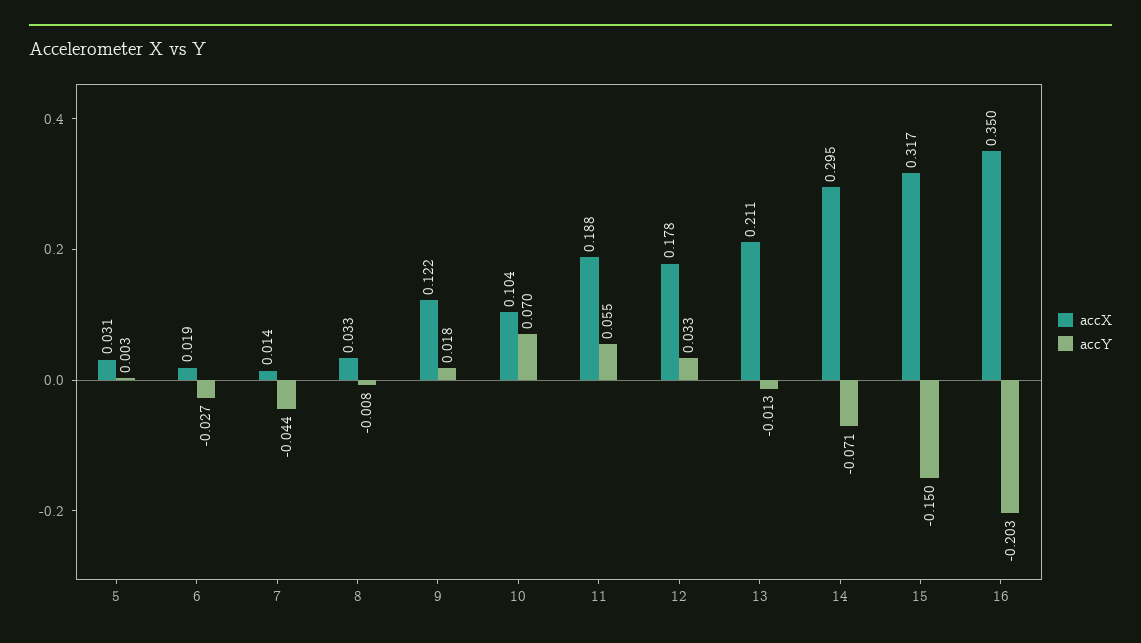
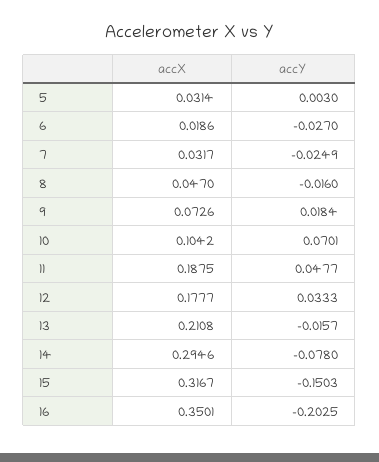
  {
    "accX": {
      "5": 0.0314,
      "6": 0.0186,
-     "7": 0.014,
+     "7": 0.0317,
-     "8": 0.033,
+     "8": 0.047,
-     "9": 0.122,
+     "9": 0.0726,
      "10": 0.1042,
      "11": 0.1875,
      "12": 0.1777,
      "13": 0.2108,
      "14": 0.2946,
      "15": 0.3167,
      "16": 0.3501
    },
    "accY": {
      "5": 0.003,
      "6": -0.027,
-     "7": -0.044,
+     "7": -0.0249,
-     "8": -0.008,
+     "8": -0.016,
      "9": 0.0184,
      "10": 0.0701,
-     "11": 0.055,
+     "11": 0.0477,
      "12": 0.0333,
-     "13": -0.013,
+     "13": -0.0157,
-     "14": -0.071,
+     "14": -0.078,
      "15": -0.1503,
      "16": -0.2025
    }
  }

